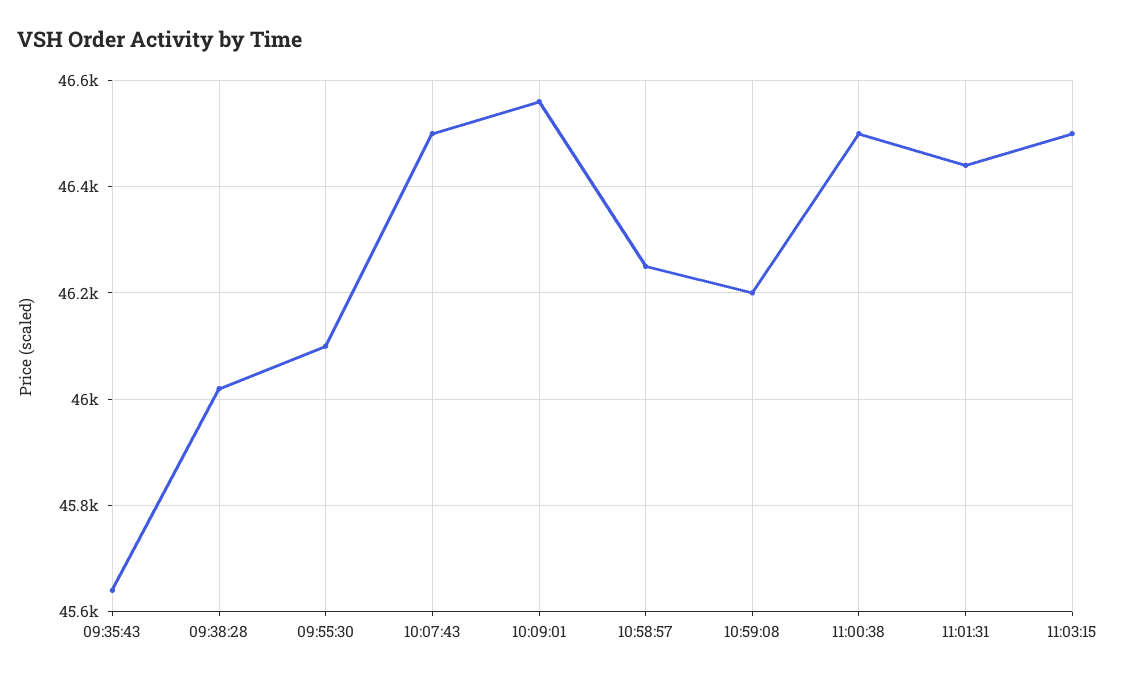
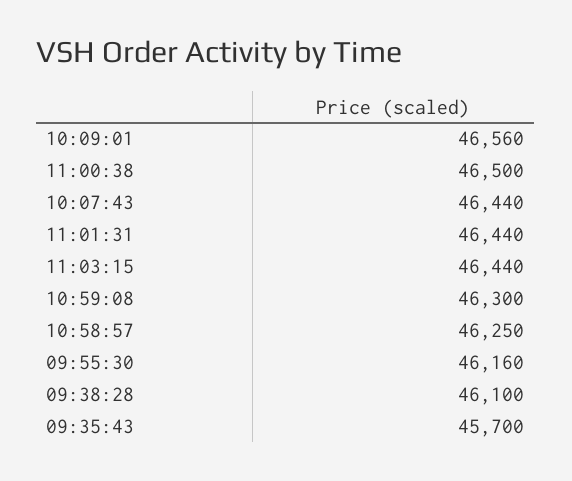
  {
-   "09:35:43": 45640,
+   "09:35:43": 45700,
-   "09:38:28": 46020,
+   "09:38:28": 46100,
-   "09:55:30": 46100,
+   "09:55:30": 46160,
-   "10:07:43": 46500,
+   "10:07:43": 46440,
    "10:09:01": 46560,
    "10:58:57": 46250,
-   "10:59:08": 46200,
+   "10:59:08": 46300,
    "11:00:38": 46500,
    "11:01:31": 46440,
-   "11:03:15": 46500
+   "11:03:15": 46440
  }

